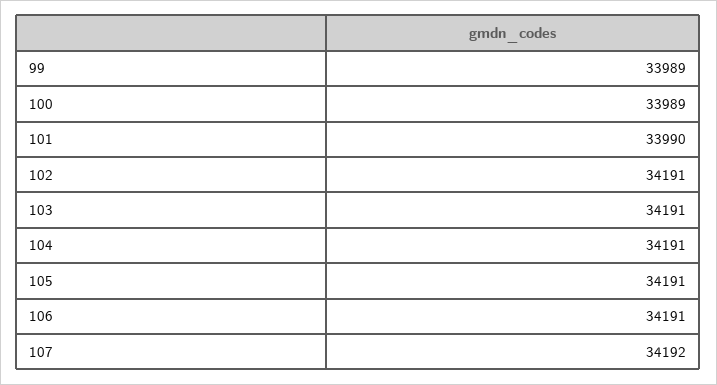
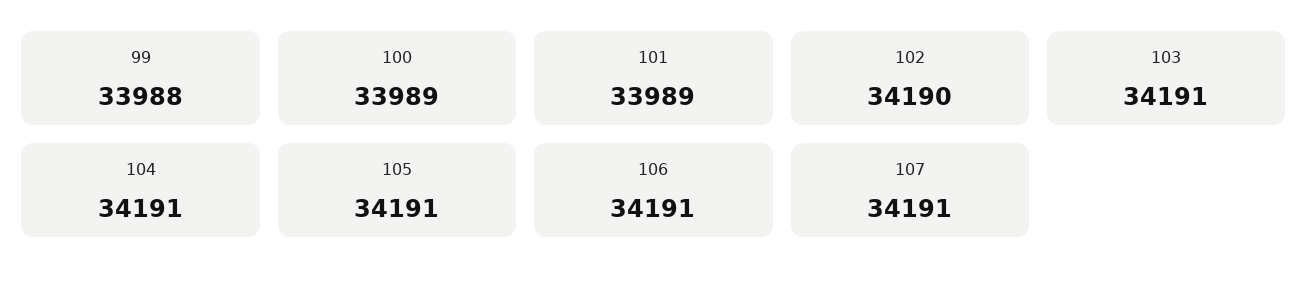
  {
-   "99": 33989,
+   "99": 33988,
    "100": 33989,
-   "101": 33990,
+   "101": 33989,
-   "102": 34191,
+   "102": 34190,
    "103": 34191,
    "104": 34191,
    "105": 34191,
    "106": 34191,
-   "107": 34192
+   "107": 34191
  }

